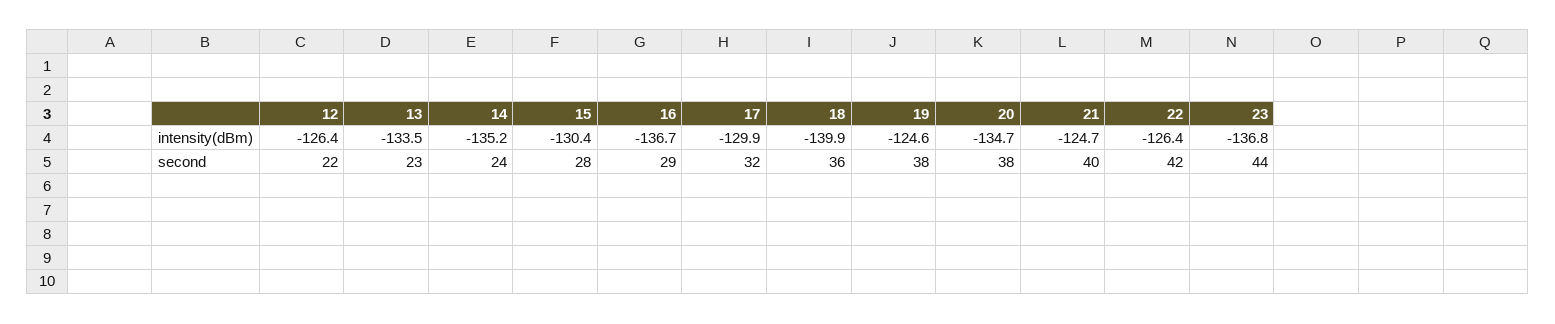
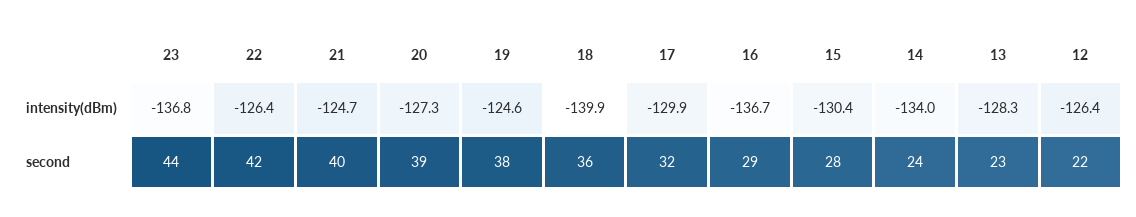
  {
    "12": {
      "intensity(dBm)": -126.4,
      "second": 22
    },
    "13": {
-     "intensity(dBm)": -133.5,
+     "intensity(dBm)": -128.3,
      "second": 23
    },
    "14": {
-     "intensity(dBm)": -135.2,
+     "intensity(dBm)": -134,
      "second": 24
    },
    "15": {
      "intensity(dBm)": -130.4,
      "second": 28
    },
    "16": {
      "intensity(dBm)": -136.7,
      "second": 29
    },
    "17": {
      "intensity(dBm)": -129.9,
      "second": 32
    },
    "18": {
      "intensity(dBm)": -139.9,
      "second": 36
    },
    "19": {
      "intensity(dBm)": -124.6,
      "second": 38
    },
    "20": {
-     "intensity(dBm)": -134.7,
+     "intensity(dBm)": -127.3,
-     "second": 38
+     "second": 39
    },
    "21": {
      "intensity(dBm)": -124.7,
      "second": 40
    },
    "22": {
      "intensity(dBm)": -126.4,
      "second": 42
    },
    "23": {
      "intensity(dBm)": -136.8,
      "second": 44
    }
  }

